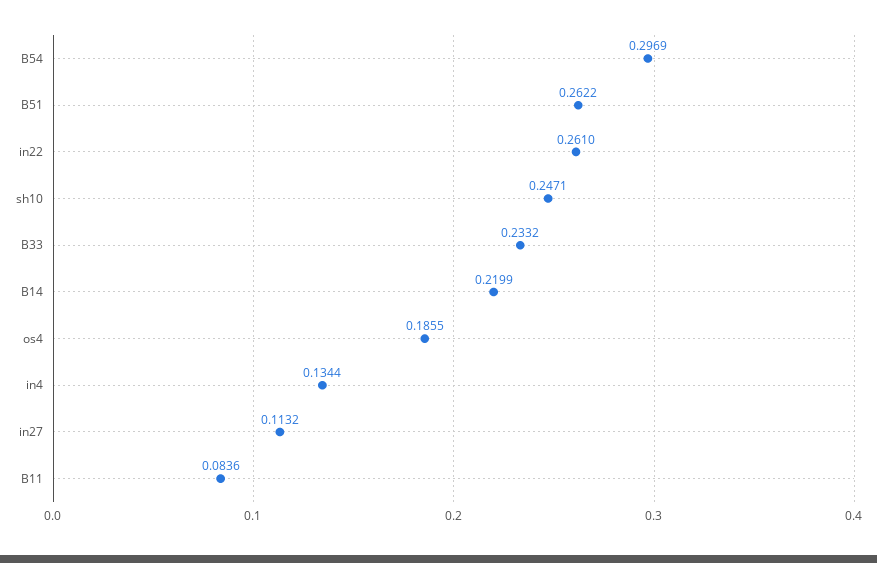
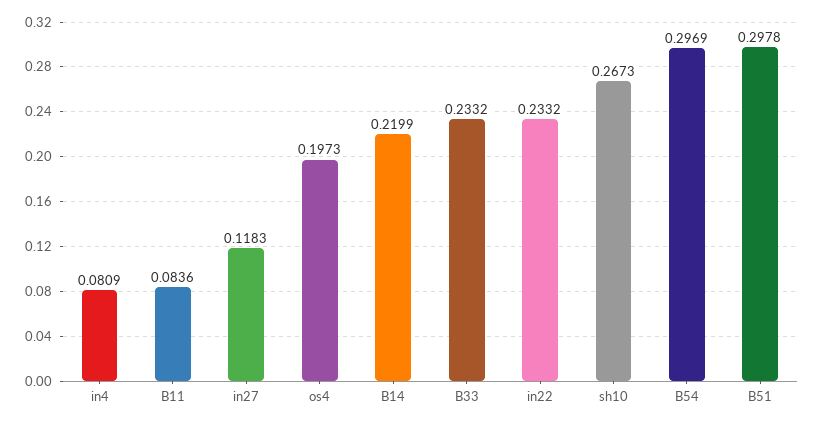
  {
    "B54": 0.2969,
-   "B51": 0.2622,
+   "B51": 0.2978,
-   "in22": 0.261,
+   "in22": 0.2332,
-   "sh10": 0.2471,
+   "sh10": 0.2673,
    "B33": 0.2332,
    "B14": 0.2199,
-   "os4": 0.1855,
+   "os4": 0.1973,
-   "in4": 0.1344,
+   "in4": 0.0809,
-   "in27": 0.1132,
+   "in27": 0.1183,
    "B11": 0.0836
  }

